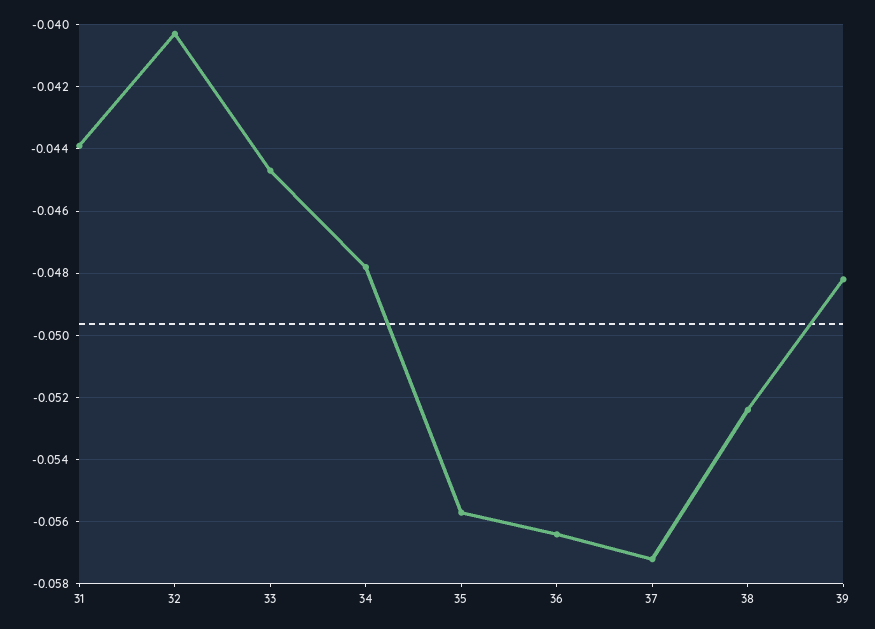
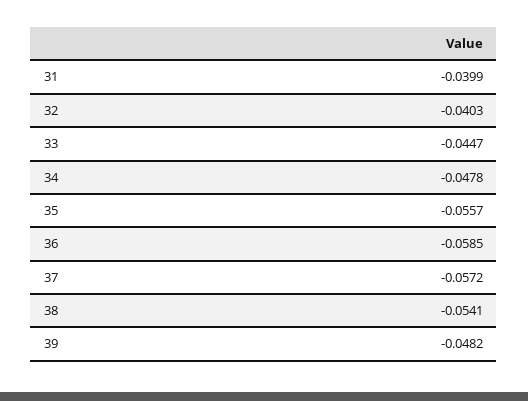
  {
-   "31": -0.044,
+   "31": -0.0399,
    "32": -0.0403,
    "33": -0.0447,
    "34": -0.0478,
    "35": -0.0557,
-   "36": -0.0565,
+   "36": -0.0585,
    "37": -0.0572,
-   "38": -0.0525,
+   "38": -0.0541,
    "39": -0.0482
  }

